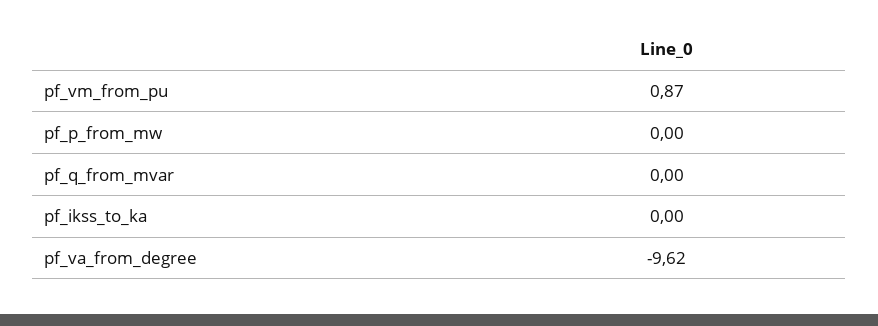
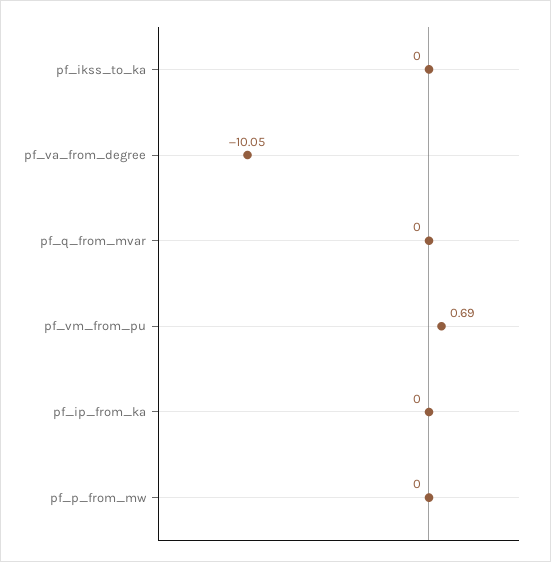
  {
-   "pf_vm_from_pu": 0.87,
+   "pf_vm_from_pu": 0.69,
    "pf_p_from_mw": 0,
    "pf_q_from_mvar": 0,
    "pf_ikss_to_ka": 0,
-   "pf_va_from_degree": -9.62
+   "pf_va_from_degree": -10.05,
+   "pf_ip_from_ka": 0
  }

